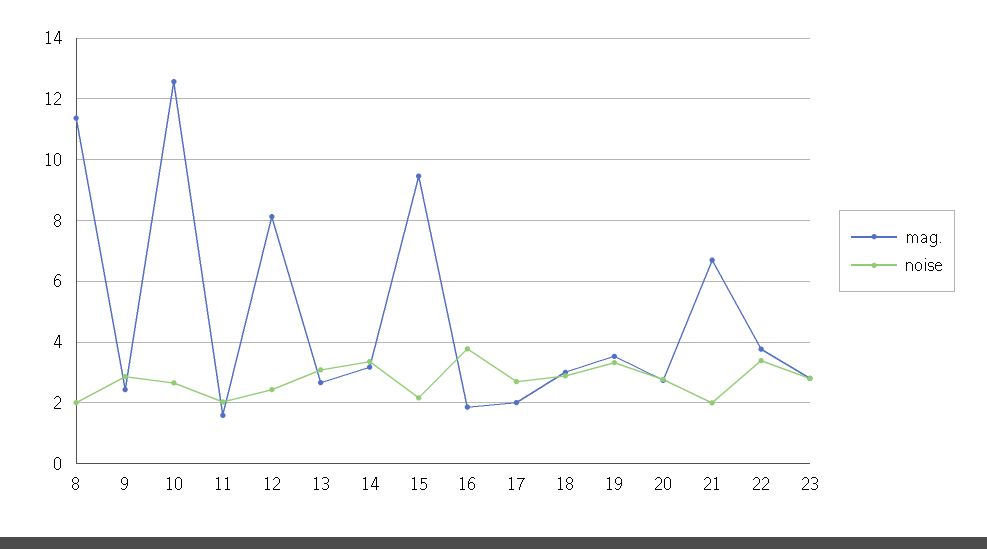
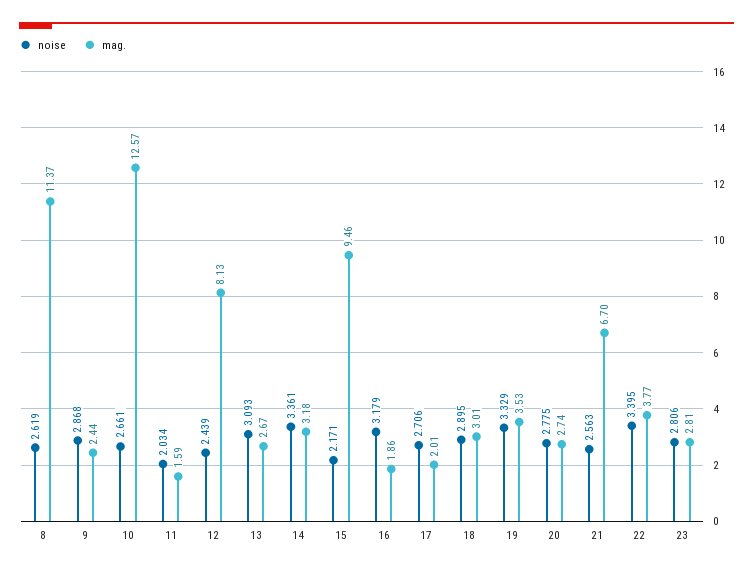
  {
    "mag.": {
      "8": 11.37,
      "9": 2.44,
      "10": 12.57,
      "11": 1.59,
      "12": 8.13,
      "13": 2.67,
      "14": 3.18,
      "15": 9.46,
      "16": 1.86,
      "17": 2.01,
      "18": 3.01,
      "19": 3.53,
      "20": 2.74,
      "21": 6.7,
      "22": 3.77,
      "23": 2.81
    },
    "noise": {
-     "8": 2,
+     "8": 2.619,
      "9": 2.868,
      "10": 2.661,
      "11": 2.034,
      "12": 2.439,
      "13": 3.093,
      "14": 3.361,
      "15": 2.171,
-     "16": 3.8,
+     "16": 3.179,
      "17": 2.706,
      "18": 2.895,
      "19": 3.329,
      "20": 2.775,
-     "21": 2,
+     "21": 2.563,
      "22": 3.395,
      "23": 2.806
    }
  }

